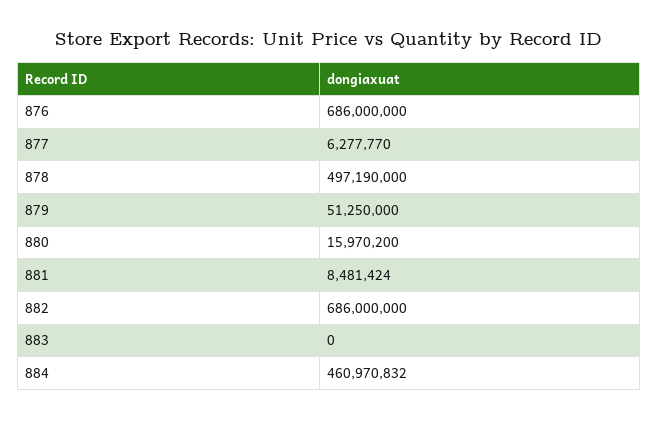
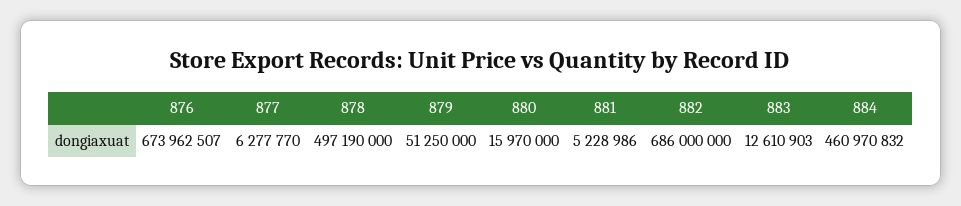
  {
-   "876": 686000000,
+   "876": 673962507,
    "877": 6277770,
    "878": 497190000,
    "879": 51250000,
-   "880": 15970200,
+   "880": 15970000,
-   "881": 8481424,
+   "881": 5228986,
    "882": 686000000,
-   "883": 0,
+   "883": 12610903,
    "884": 460970832
  }

